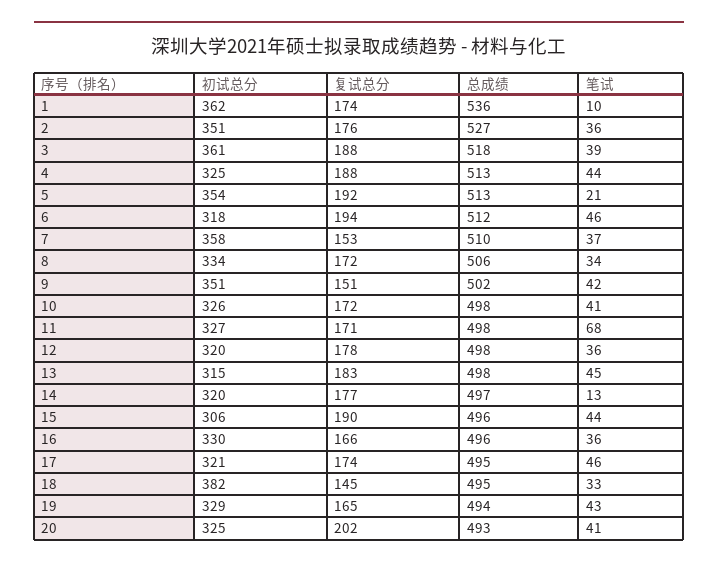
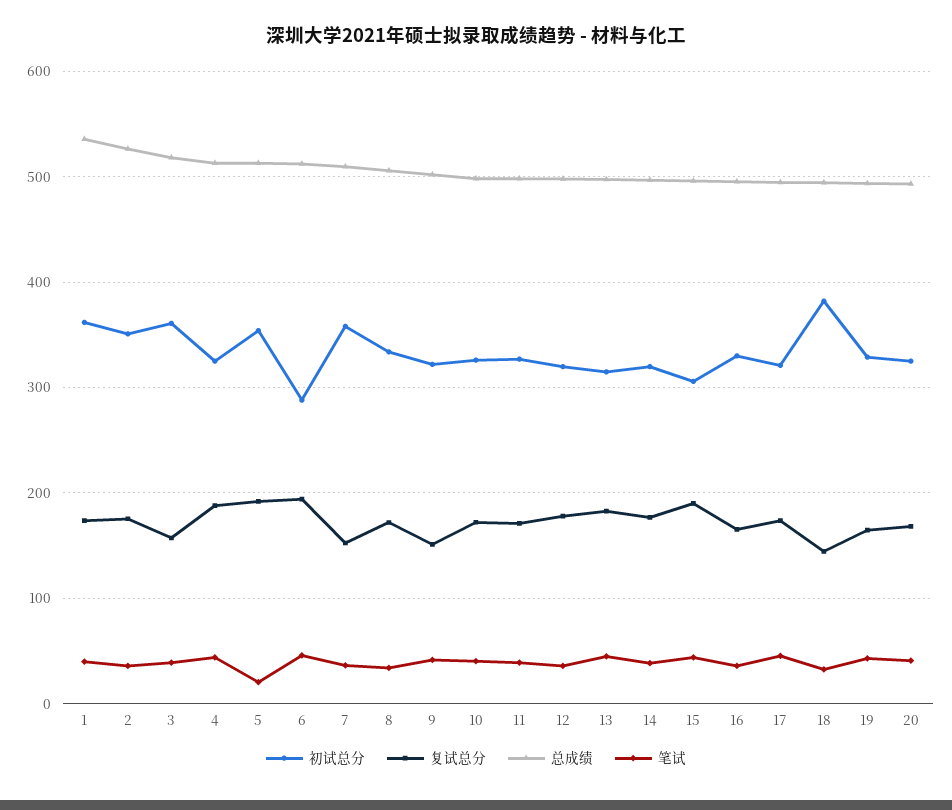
  {
    "初试总分": {
      "1": 362,
      "2": 351,
      "3": 361,
      "4": 325,
      "5": 354,
-     "6": 318,
+     "6": 290,
      "7": 358,
      "8": 334,
-     "9": 351,
+     "9": 320,
      "10": 326,
      "11": 327,
      "12": 320,
      "13": 315,
      "14": 320,
      "15": 306,
      "16": 330,
      "17": 321,
      "18": 382,
      "19": 329,
      "20": 325
    },
    "复试总分": {
      "1": 174,
      "2": 176,
-     "3": 188,
+     "3": 160,
      "4": 188,
      "5": 192,
      "6": 194,
      "7": 153,
      "8": 172,
      "9": 151,
      "10": 172,
      "11": 171,
      "12": 178,
      "13": 183,
      "14": 177,
      "15": 190,
      "16": 166,
      "17": 174,
      "18": 145,
      "19": 165,
-     "20": 202
+     "20": 170
    },
    "总成绩": {
      "1": 536,
      "2": 527,
      "3": 518,
      "4": 513,
      "5": 513,
      "6": 512,
      "7": 510,
      "8": 506,
      "9": 502,
      "10": 498,
      "11": 498,
      "12": 498,
      "13": 498,
      "14": 497,
      "15": 496,
      "16": 496,
      "17": 495,
      "18": 495,
      "19": 494,
      "20": 493
    },
    "笔试": {
-     "1": 10,
+     "1": 40,
      "2": 36,
      "3": 39,
      "4": 44,
      "5": 21,
      "6": 46,
      "7": 37,
      "8": 34,
      "9": 42,
      "10": 41,
-     "11": 68,
+     "11": 40,
      "12": 36,
      "13": 45,
-     "14": 13,
+     "14": 40,
      "15": 44,
      "16": 36,
      "17": 46,
      "18": 33,
      "19": 43,
      "20": 41
    }
  }

